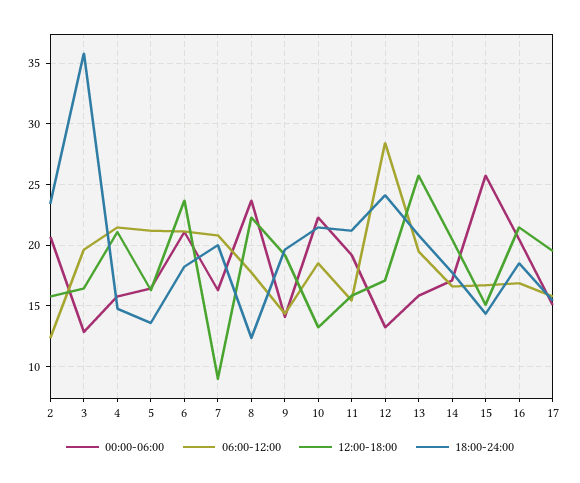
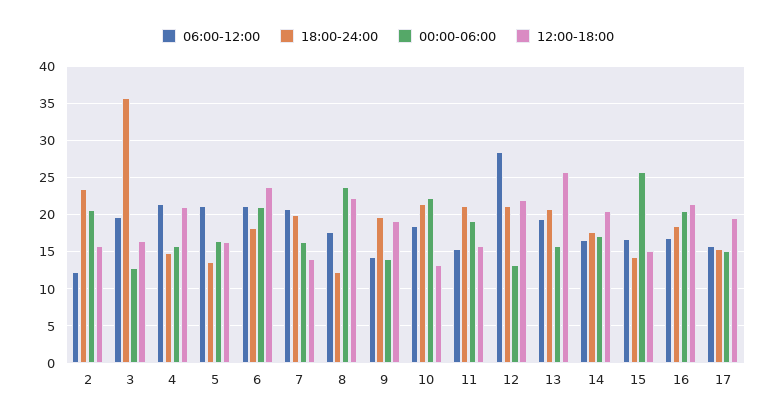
  {
    "00:00-06:00": {
      "2": 20.5,
      "3": 13,
      "4": 16,
      "5": 16.5,
      "6": 21,
      "7": 16.5,
      "8": 23.5,
      "9": 14,
      "10": 22.5,
      "11": 19,
      "12": 13,
      "13": 16,
      "14": 17,
      "15": 25.5,
      "16": 20.5,
      "17": 15
    },
    "06:00-12:00": {
      "2": 12.5,
      "3": 19.5,
      "4": 21.5,
      "5": 21,
      "6": 21,
      "7": 21,
      "8": 17.5,
      "9": 14.5,
      "10": 18.5,
      "11": 15.5,
      "12": 28.5,
      "13": 19.5,
      "14": 16.5,
      "15": 16.5,
      "16": 17,
      "17": 16
    },
    "12:00-18:00": {
      "2": 16,
      "3": 16.5,
      "4": 21,
      "5": 16.5,
      "6": 23.5,
-     "7": 9,
+     "7": 14,
      "8": 22.5,
      "9": 19,
      "10": 13,
      "11": 16,
-     "12": 17,
+     "12": 22,
      "13": 25.5,
      "14": 20.5,
      "15": 15,
      "16": 21.5,
      "17": 19.5
    },
    "18:00-24:00": {
      "2": 23.5,
      "3": 36,
      "4": 15,
      "5": 13.5,
      "6": 18,
      "7": 20,
      "8": 12.5,
      "9": 19.5,
      "10": 21.5,
      "11": 21,
-     "12": 24,
+     "12": 21,
      "13": 21,
      "14": 17.5,
      "15": 14.5,
      "16": 18.5,
      "17": 15.5
    }
  }

